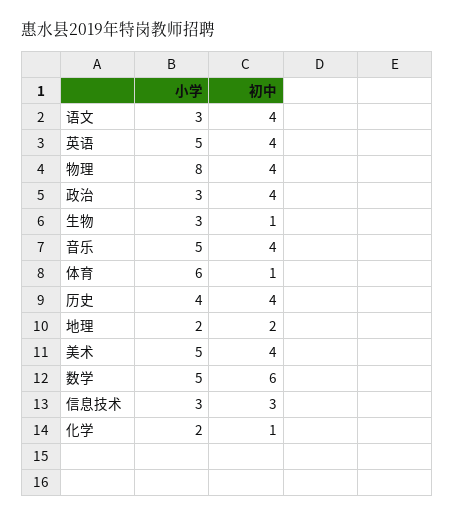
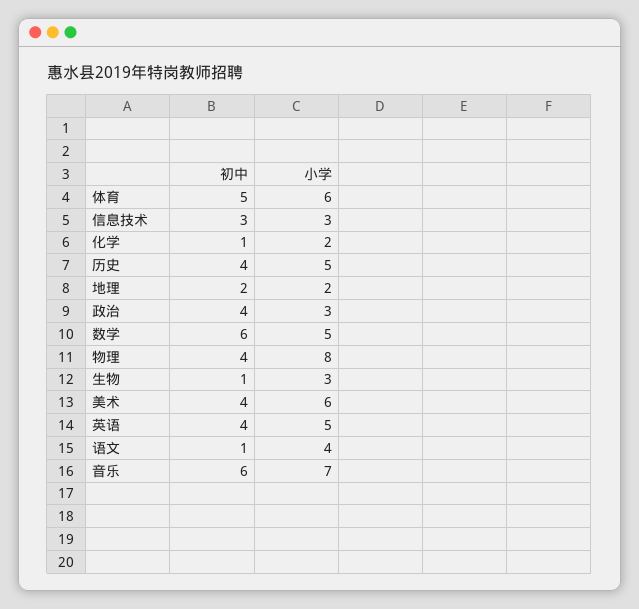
  {
    "小学": {
-     "语文": 3,
+     "语文": 4,
      "英语": 5,
      "物理": 8,
      "政治": 3,
      "生物": 3,
-     "音乐": 5,
+     "音乐": 7,
      "体育": 6,
-     "历史": 4,
+     "历史": 5,
      "地理": 2,
-     "美术": 5,
+     "美术": 6,
      "数学": 5,
      "信息技术": 3,
      "化学": 2
    },
    "初中": {
-     "语文": 4,
+     "语文": 1,
      "英语": 4,
      "物理": 4,
      "政治": 4,
      "生物": 1,
-     "音乐": 4,
+     "音乐": 6,
-     "体育": 1,
+     "体育": 5,
      "历史": 4,
      "地理": 2,
      "美术": 4,
      "数学": 6,
      "信息技术": 3,
      "化学": 1
    }
  }

